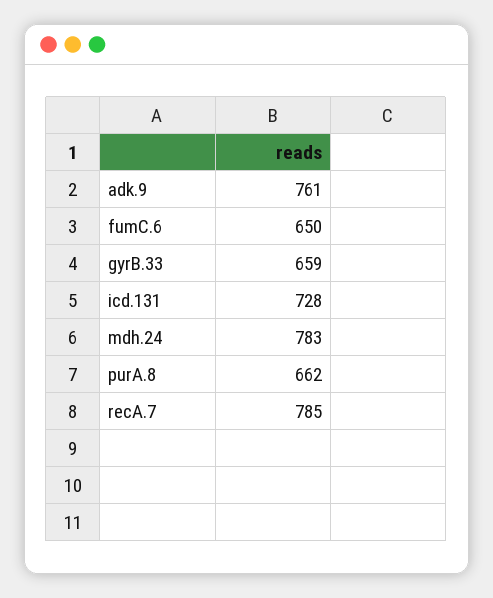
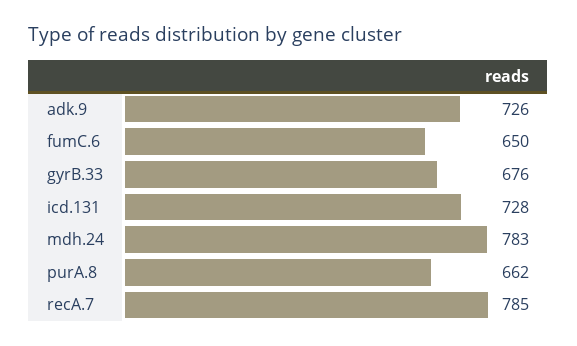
  {
-   "adk.9": 761,
+   "adk.9": 726,
    "fumC.6": 650,
-   "gyrB.33": 659,
+   "gyrB.33": 676,
    "icd.131": 728,
    "mdh.24": 783,
    "purA.8": 662,
    "recA.7": 785
  }

